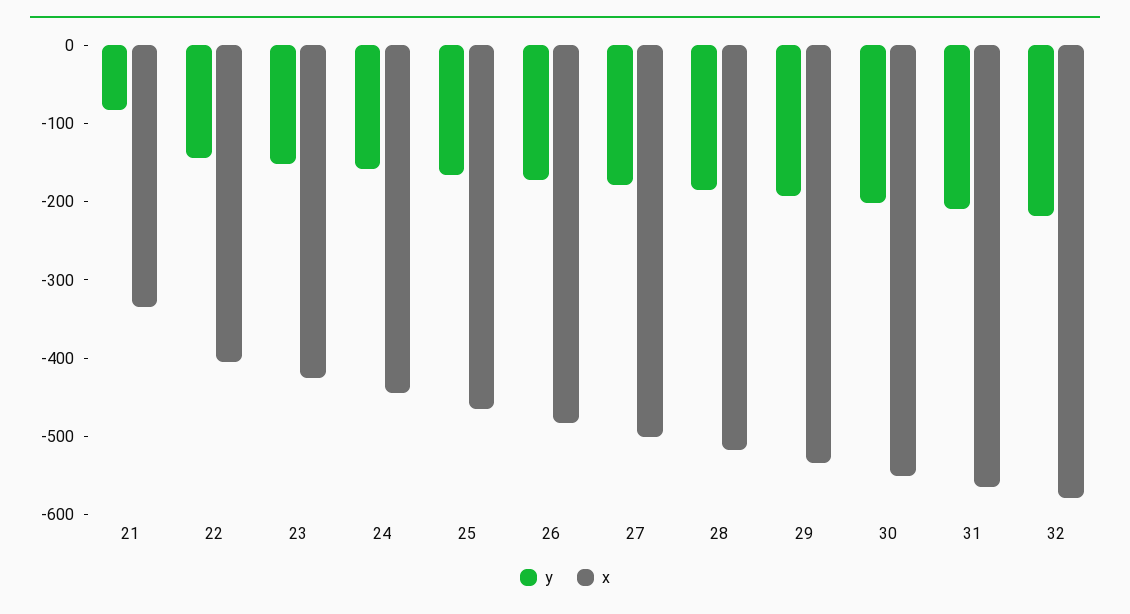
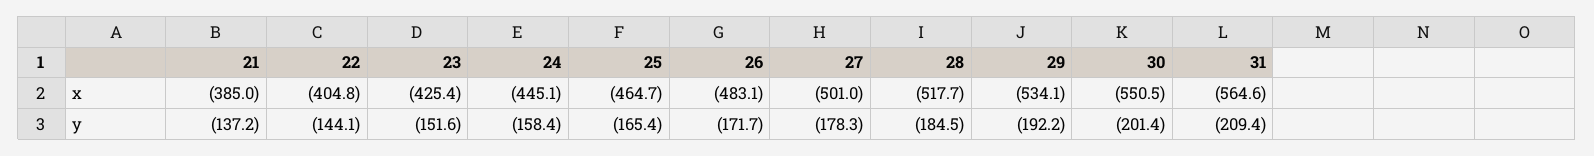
  {
    "y": {
-     "21": -80,
+     "21": -137.2,
      "22": -144.1,
      "23": -151.6,
      "24": -158.4,
      "25": -165.4,
      "26": -171.7,
      "27": -178.3,
      "28": -184.5,
      "29": -192.2,
      "30": -201.4,
-     "31": -209.4,
+     "31": -209.4
-     "32": -220
    },
    "x": {
-     "21": -340,
+     "21": -385,
      "22": -404.8,
      "23": -425.4,
      "24": -445.1,
      "25": -464.7,
      "26": -483.1,
      "27": -501,
      "28": -517.7,
      "29": -534.1,
      "30": -550.5,
-     "31": -564.6,
+     "31": -564.6
-     "32": -580
    }
  }

